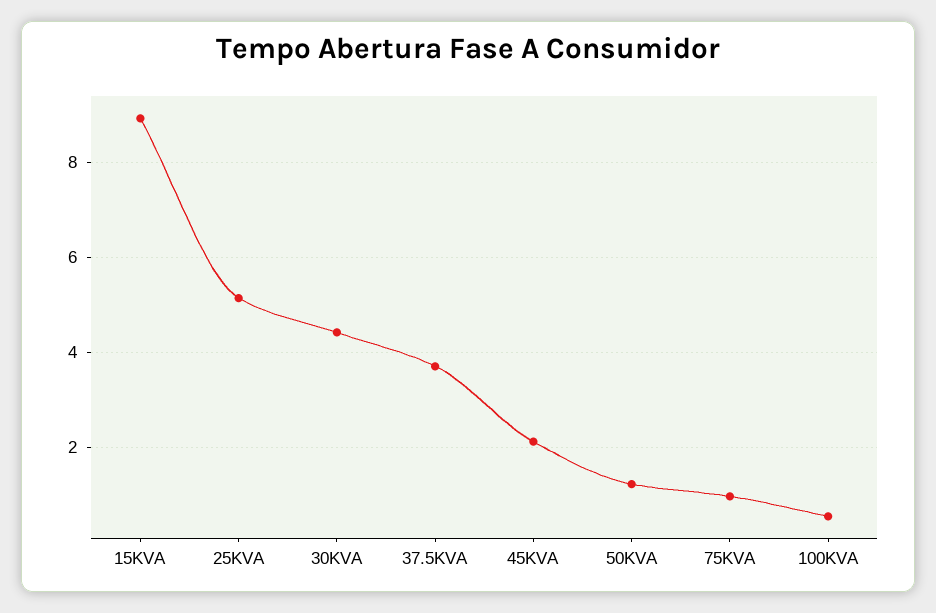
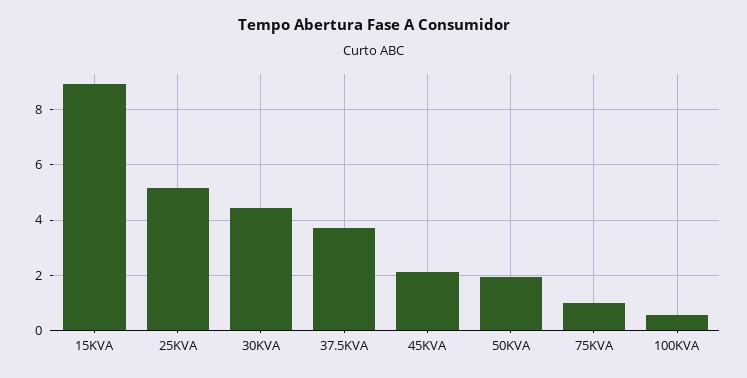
  {
    "15KVA": 9,
    "25KVA": 5.2,
    "30KVA": 4.4,
    "37.5KVA": 3.8,
    "45KVA": 2.2,
-   "50KVA": 1.2,
+   "50KVA": 2,
    "75KVA": 1,
    "100KVA": 0.6
  }

